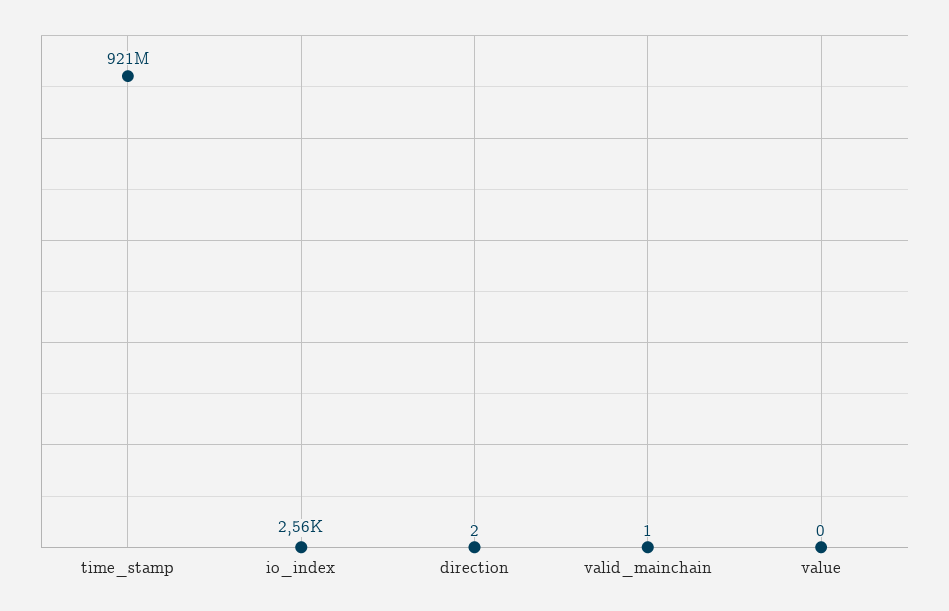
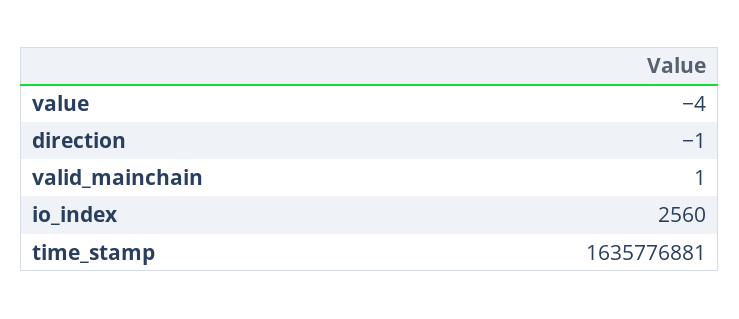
  {
-   "time_stamp": 921000000,
+   "time_stamp": 1635776881,
    "io_index": 2560,
-   "direction": 2,
+   "direction": -1,
    "valid_mainchain": 1,
-   "value": 0
+   "value": -4
  }

